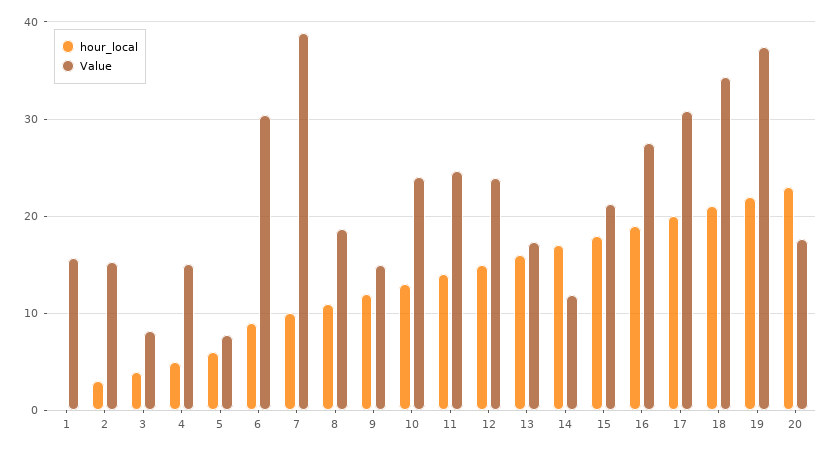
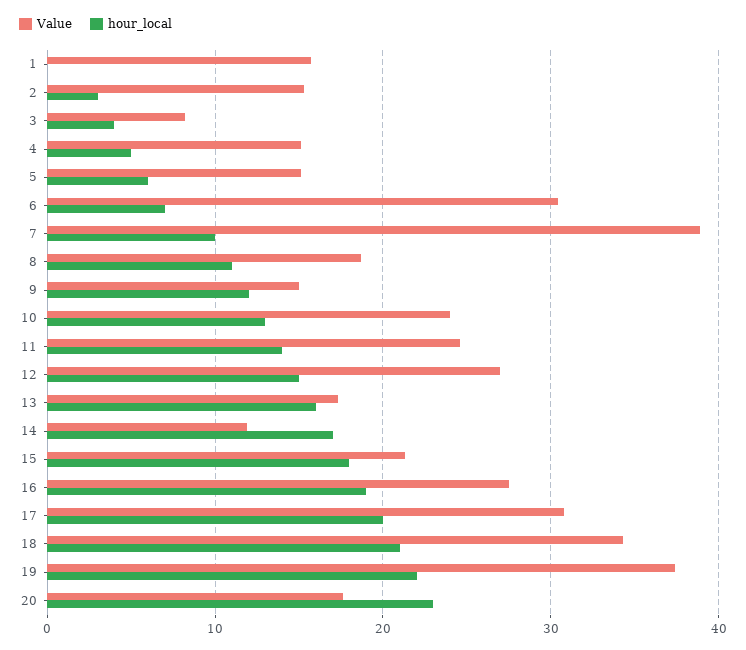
  {
    "hour_local": {
      "1": 0,
      "2": 3,
      "3": 4,
      "4": 5,
      "5": 6,
-     "6": 9,
+     "6": 7,
      "7": 10,
      "8": 11,
      "9": 12,
      "10": 13,
      "11": 14,
      "12": 15,
      "13": 16,
      "14": 17,
      "15": 18,
      "16": 19,
      "17": 20,
      "18": 21,
      "19": 22,
      "20": 23
    },
    "Value": {
      "1": 16,
      "2": 15,
      "3": 8,
      "4": 15,
-     "5": 8,
+     "5": 15,
      "6": 30,
      "7": 39,
      "8": 19,
      "9": 15,
      "10": 24,
      "11": 25,
-     "12": 24,
+     "12": 27,
      "13": 17,
      "14": 12,
      "15": 21,
      "16": 28,
      "17": 31,
      "18": 34,
      "19": 37,
      "20": 18
    }
  }

